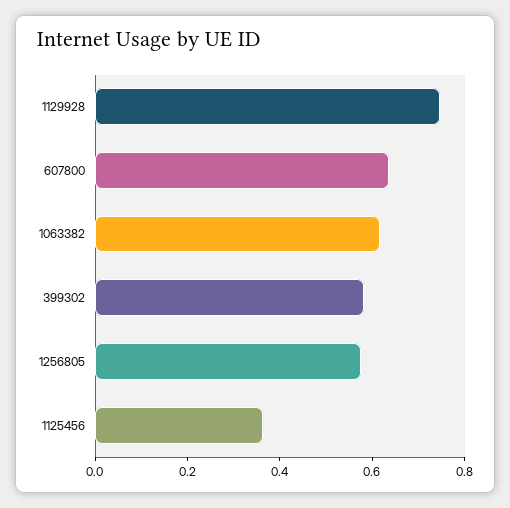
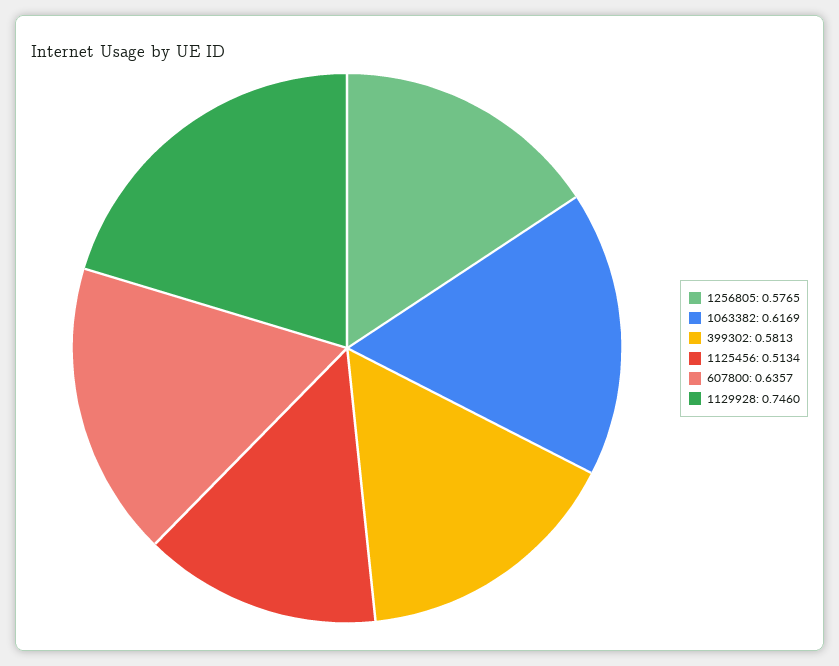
  {
    "1129928": 0.746,
    "607800": 0.6357,
    "1063382": 0.6169,
    "399302": 0.5813,
    "1256805": 0.5765,
-   "1125456": 0.35
+   "1125456": 0.5134
  }

